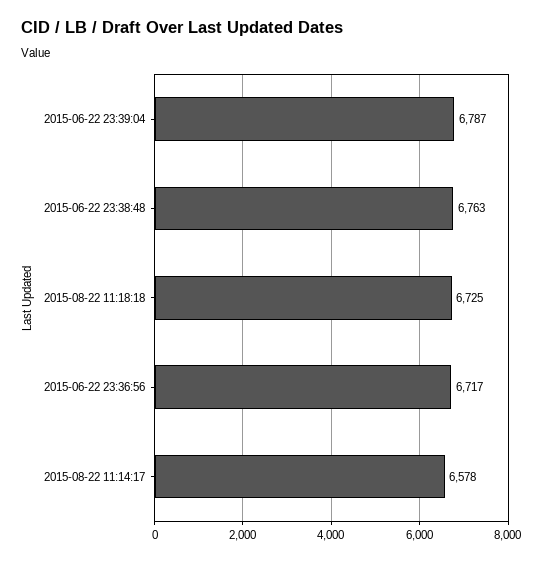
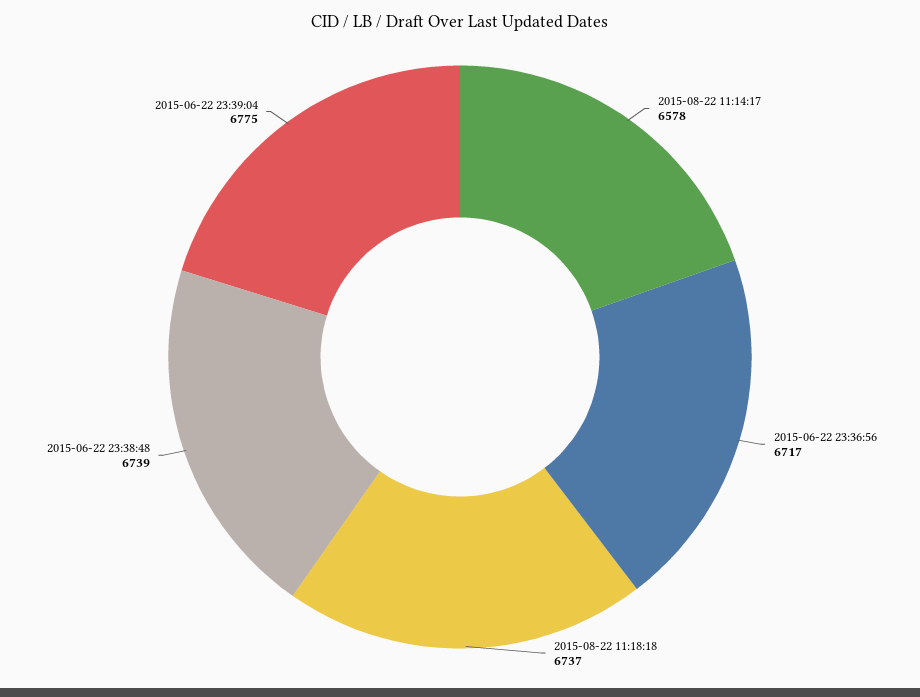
  {
-   "2015-06-22 23:39:04": 6787,
+   "2015-06-22 23:39:04": 6775,
-   "2015-06-22 23:38:48": 6763,
+   "2015-06-22 23:38:48": 6739,
-   "2015-08-22 11:18:18": 6725,
+   "2015-08-22 11:18:18": 6737,
    "2015-06-22 23:36:56": 6717,
    "2015-08-22 11:14:17": 6578
  }

